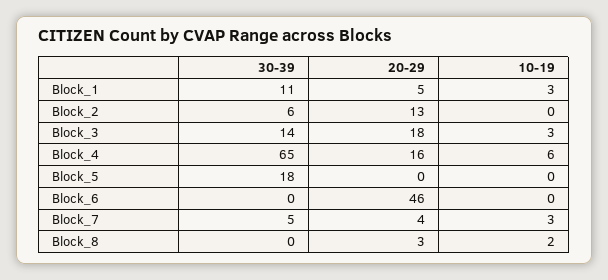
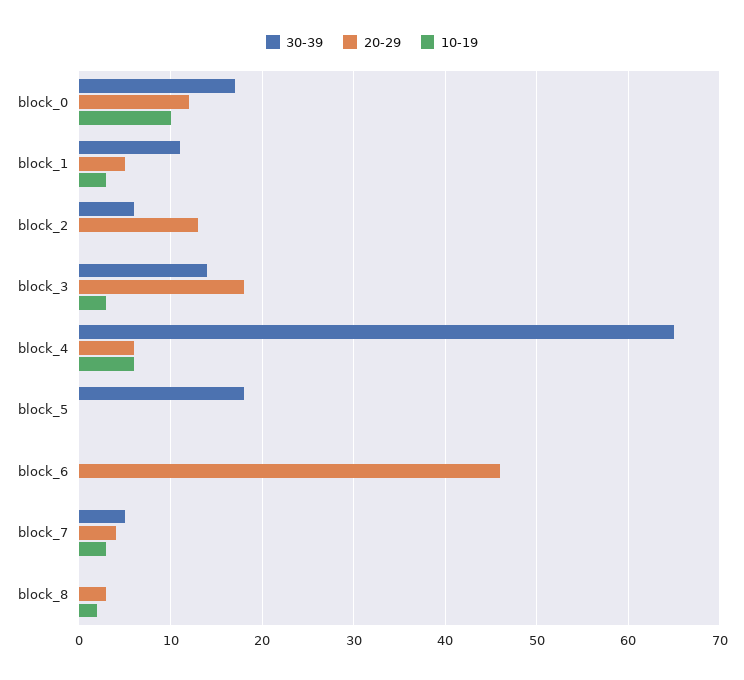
  {
    "30-39": {
      "Block_1": 11,
      "Block_2": 6,
      "Block_3": 14,
      "Block_4": 65,
      "Block_5": 18,
      "Block_6": 0,
      "Block_7": 5,
-     "Block_8": 0
+     "Block_8": 0,
+     "block_0": 17
    },
    "20-29": {
      "Block_1": 5,
      "Block_2": 13,
      "Block_3": 18,
-     "Block_4": 16,
+     "Block_4": 6,
      "Block_5": 0,
      "Block_6": 46,
      "Block_7": 4,
-     "Block_8": 3
+     "Block_8": 3,
+     "block_0": 12
    },
    "10-19": {
      "Block_1": 3,
      "Block_2": 0,
      "Block_3": 3,
      "Block_4": 6,
      "Block_5": 0,
      "Block_6": 0,
      "Block_7": 3,
-     "Block_8": 2
+     "Block_8": 2,
+     "block_0": 10
    }
  }

